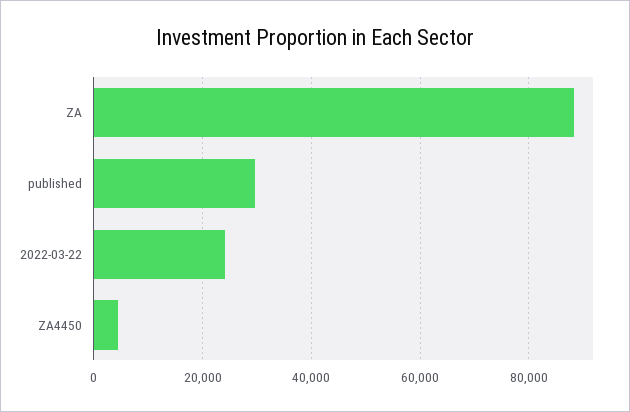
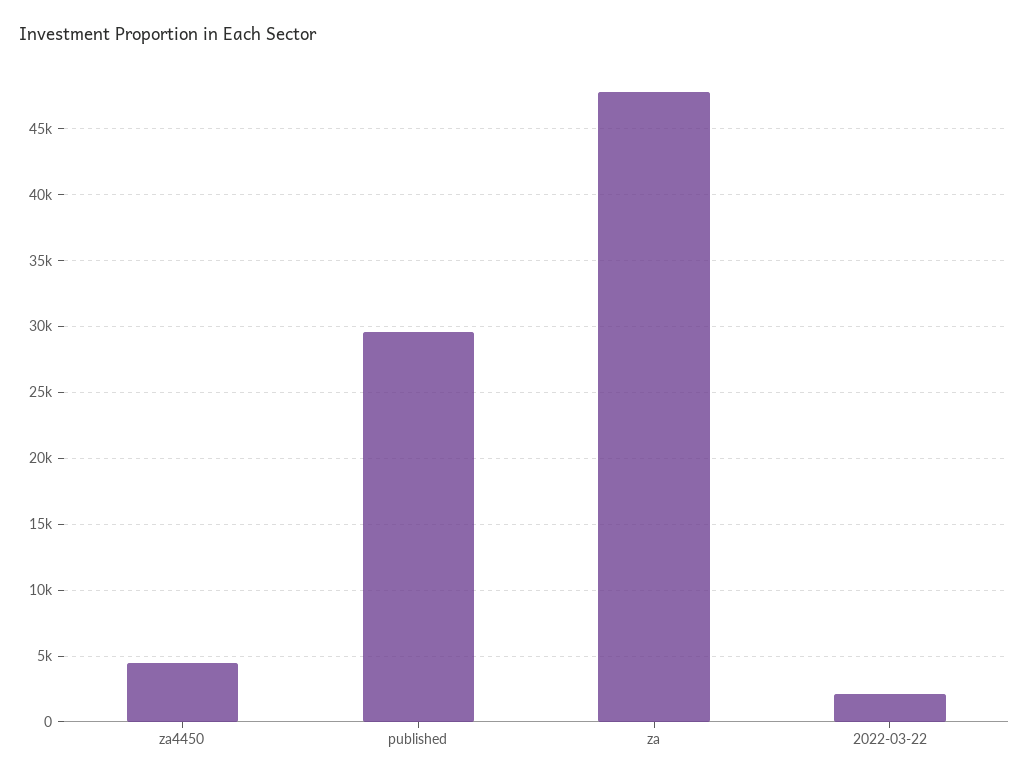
  {
-   "ZA": 88000,
+   "ZA": 48000,
    "published": 29500,
-   "2022-03-22": 24000,
+   "2022-03-22": 2000,
    "ZA4450": 4500
  }

